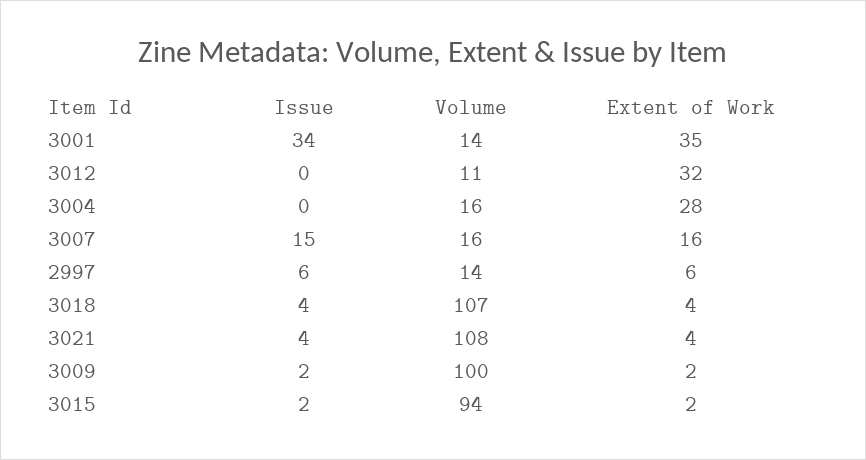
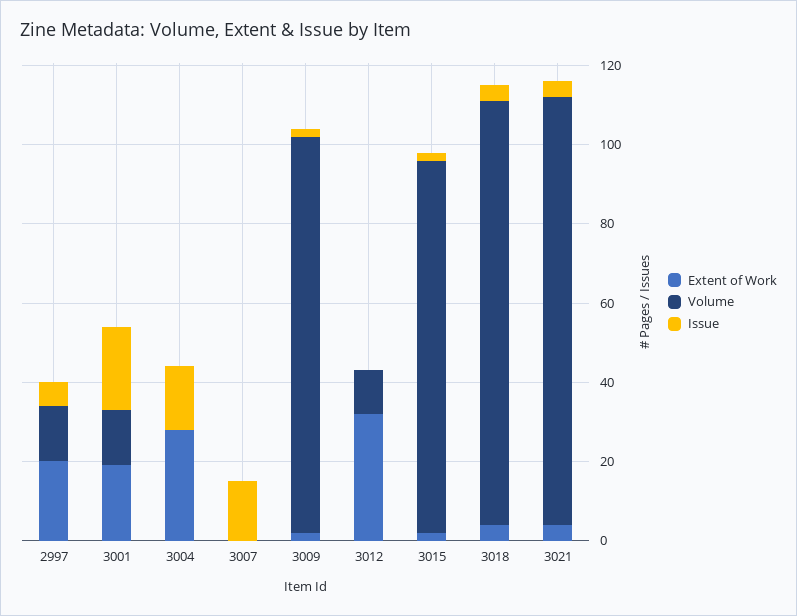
  {
    "Issue": {
-     "3001": 34,
+     "3001": 20,
      "3012": 0,
-     "3004": 0,
+     "3004": 15,
      "3007": 15,
      "2997": 6,
      "3018": 4,
      "3021": 4,
      "3009": 2,
      "3015": 2
    },
    "Volume": {
      "3001": 14,
      "3012": 11,
-     "3004": 16,
+     "3004": 0,
-     "3007": 16,
+     "3007": 0,
      "2997": 14,
      "3018": 107,
      "3021": 108,
      "3009": 100,
      "3015": 94
    },
    "Extent of Work": {
-     "3001": 35,
+     "3001": 20,
      "3012": 32,
      "3004": 28,
-     "3007": 16,
+     "3007": 0,
-     "2997": 6,
+     "2997": 20,
      "3018": 4,
      "3021": 4,
      "3009": 2,
      "3015": 2
    }
  }

